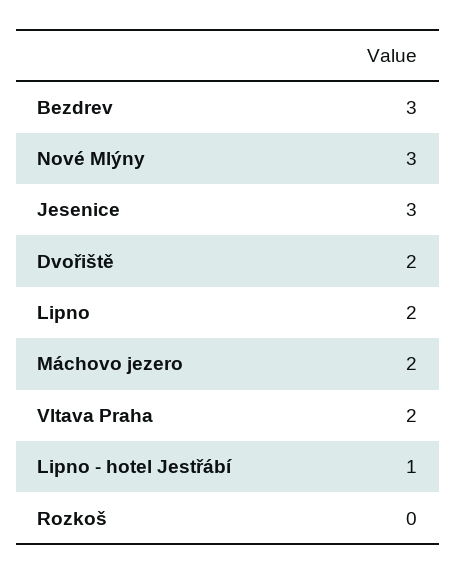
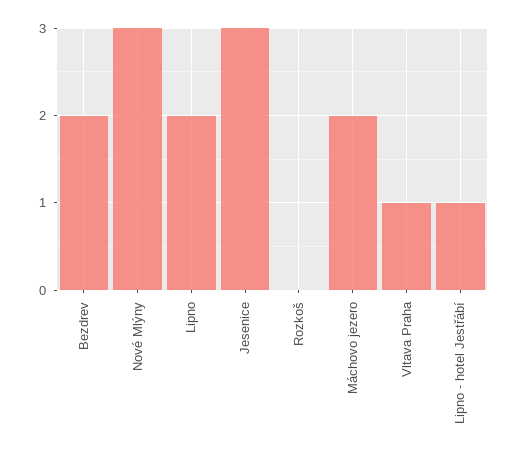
  {
-   "Bezdrev": 3,
+   "Bezdrev": 2,
    "Nové Mlýny": 3,
    "Jesenice": 3,
-   "Dvořiště": 2,
    "Lipno": 2,
    "Máchovo jezero": 2,
-   "Vltava Praha": 2,
+   "Vltava Praha": 1,
    "Lipno - hotel Jestřábí": 1,
    "Rozkoš": 0
  }

